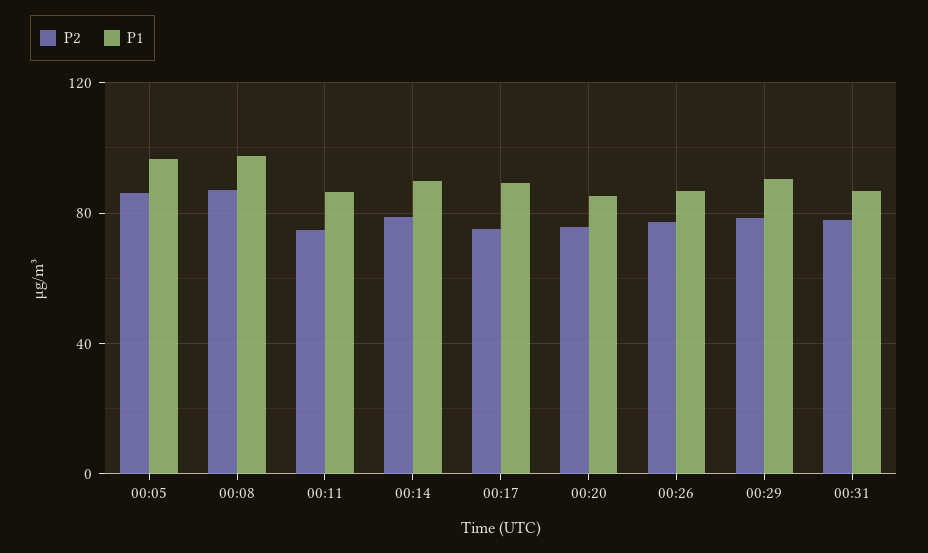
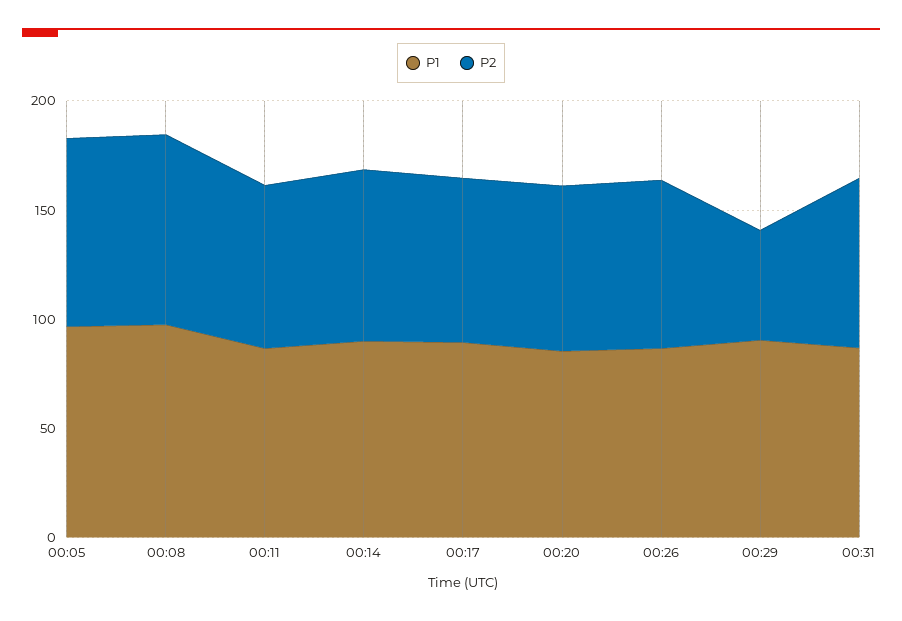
  {
    "P2": {
      "00:05": 85,
      "00:08": 85,
      "00:11": 75,
      "00:14": 80,
      "00:17": 75,
      "00:20": 75,
      "00:26": 75,
-     "00:29": 80,
+     "00:29": 50,
      "00:31": 80
    },
    "P1": {
      "00:05": 95,
      "00:08": 100,
      "00:11": 85,
      "00:14": 90,
      "00:17": 90,
      "00:20": 85,
      "00:26": 85,
      "00:29": 90,
      "00:31": 85
    }
  }

